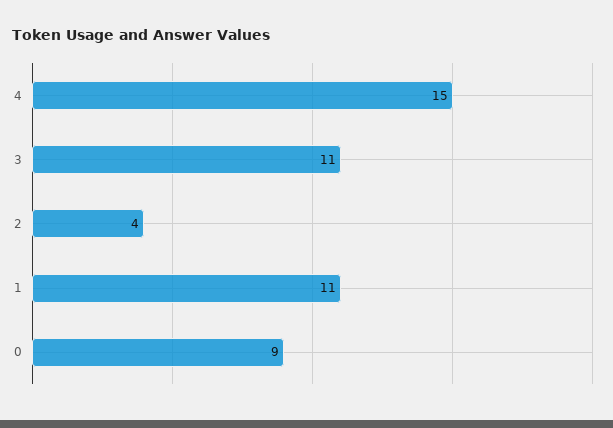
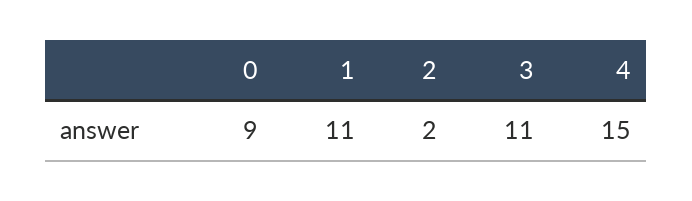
  {
    "4": 15,
    "3": 11,
-   "2": 4,
+   "2": 2,
    "1": 11,
    "0": 9
  }

